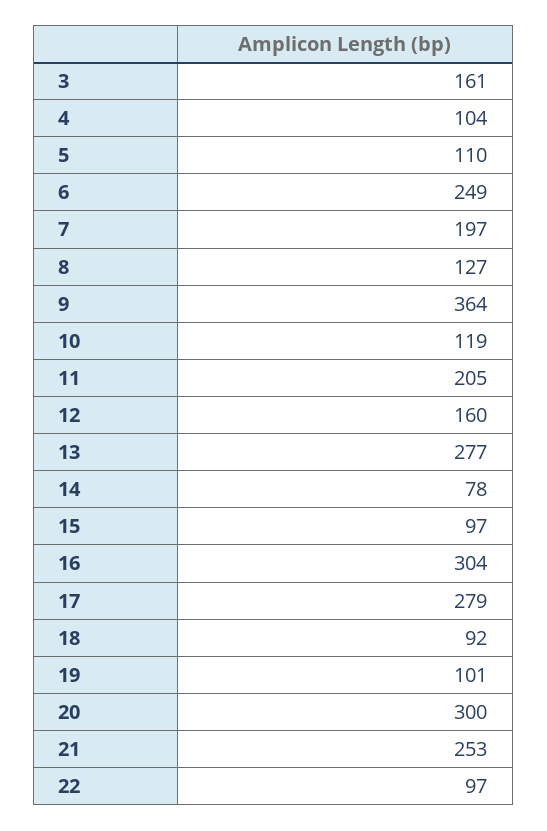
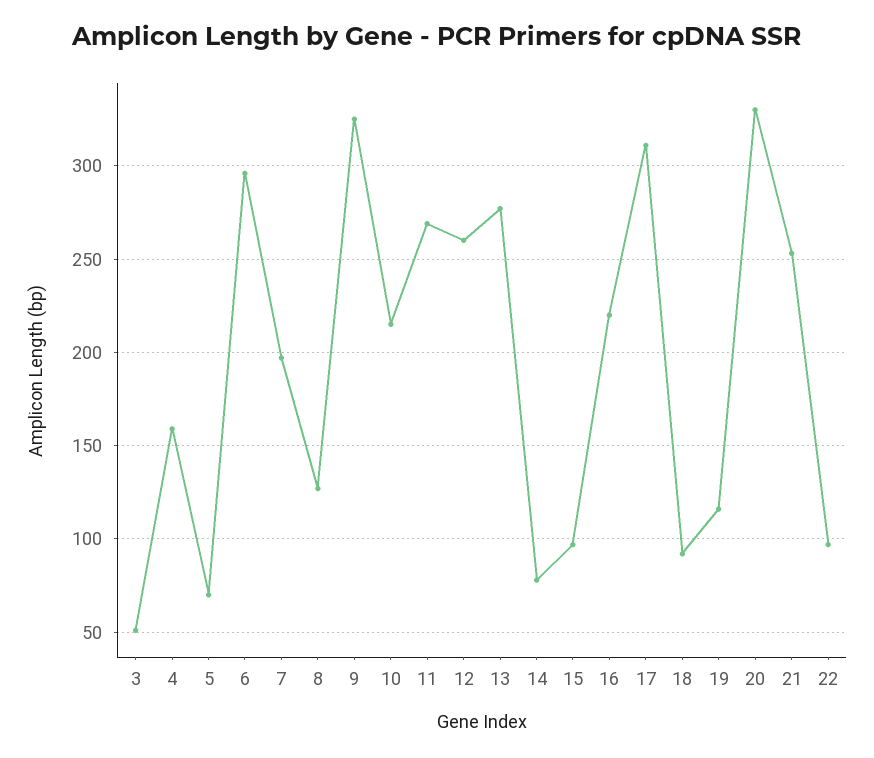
  {
-   "3": 161,
+   "3": 50,
-   "4": 104,
+   "4": 160,
-   "5": 110,
+   "5": 70,
-   "6": 249,
+   "6": 295,
    "7": 197,
    "8": 127,
-   "9": 364,
+   "9": 325,
-   "10": 119,
+   "10": 215,
-   "11": 205,
+   "11": 270,
-   "12": 160,
+   "12": 260,
    "13": 277,
    "14": 78,
    "15": 97,
-   "16": 304,
+   "16": 220,
-   "17": 279,
+   "17": 310,
    "18": 92,
-   "19": 101,
+   "19": 115,
-   "20": 300,
+   "20": 330,
    "21": 253,
    "22": 97
  }

